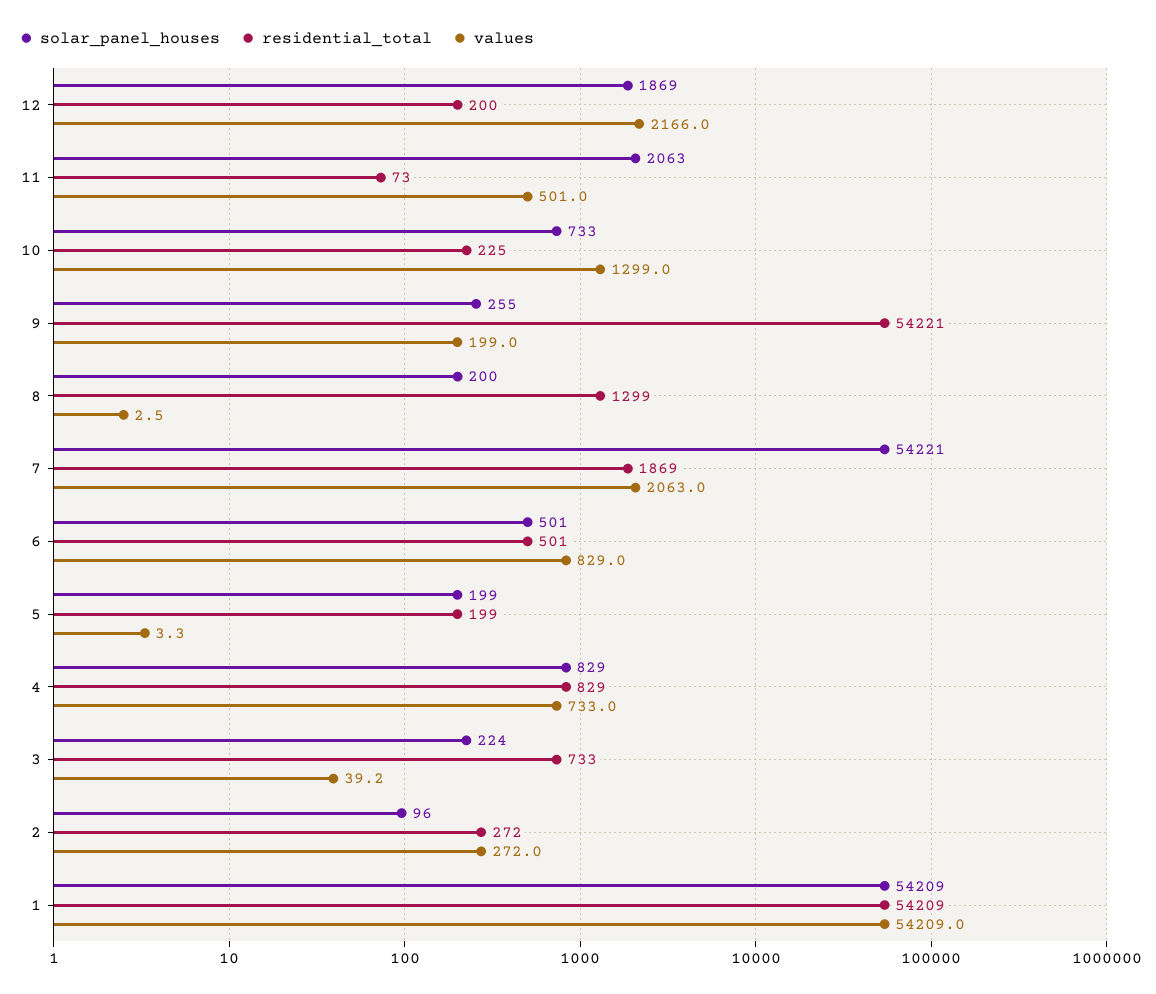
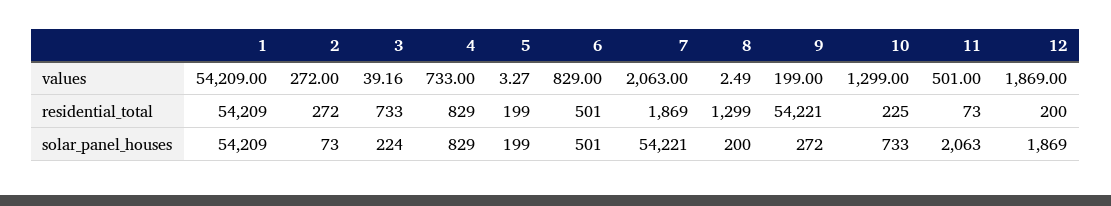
  {
    "solar_panel_houses": {
      "12": 1869,
      "11": 2063,
      "10": 733,
-     "9": 255,
+     "9": 272,
      "8": 200,
      "7": 54221,
      "6": 501,
      "5": 199,
      "4": 829,
      "3": 224,
-     "2": 96,
+     "2": 73,
      "1": 54209
    },
    "residential_total": {
      "12": 200,
      "11": 73,
      "10": 225,
      "9": 54221,
      "8": 1299,
      "7": 1869,
      "6": 501,
      "5": 199,
      "4": 829,
      "3": 733,
      "2": 272,
      "1": 54209
    },
    "values": {
-     "12": 2166,
+     "12": 1869,
      "11": 501,
      "10": 1299,
      "9": 199,
      "8": 2.49,
      "7": 2063,
      "6": 829,
      "5": 3.27,
      "4": 733,
      "3": 39.16,
      "2": 272,
      "1": 54209
    }
  }

